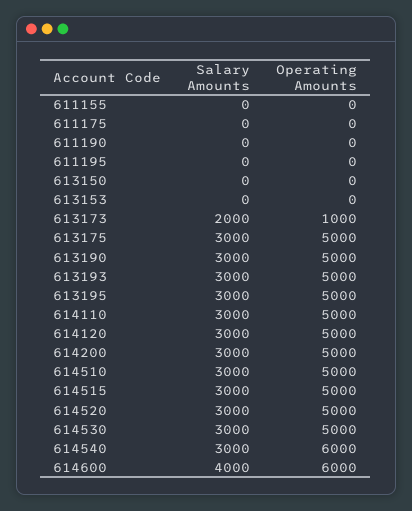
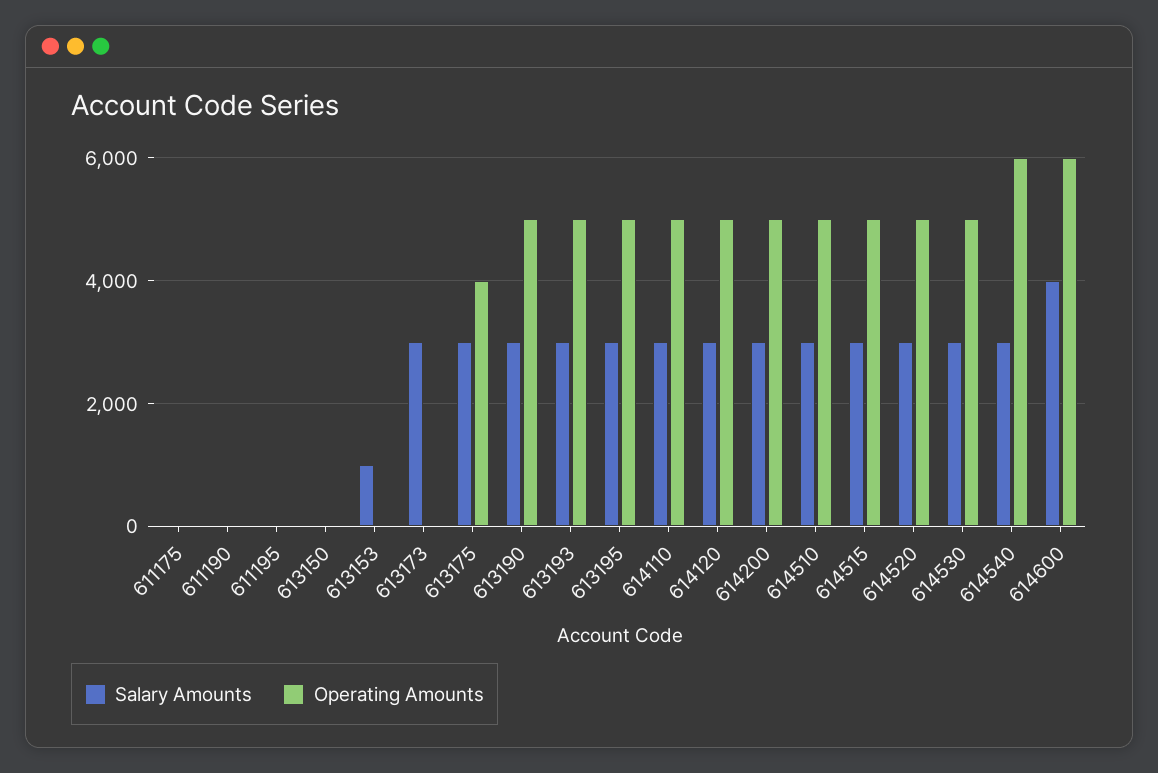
  {
    "Salary Amounts": {
-     "611155": 0,
      "611175": 0,
      "611190": 0,
      "611195": 0,
      "613150": 0,
-     "613153": 0,
+     "613153": 1000,
-     "613173": 2000,
+     "613173": 3000,
      "613175": 3000,
      "613190": 3000,
      "613193": 3000,
      "613195": 3000,
      "614110": 3000,
      "614120": 3000,
      "614200": 3000,
      "614510": 3000,
      "614515": 3000,
      "614520": 3000,
      "614530": 3000,
      "614540": 3000,
      "614600": 4000
    },
    "Operating Amounts": {
-     "611155": 0,
      "611175": 0,
      "611190": 0,
      "611195": 0,
      "613150": 0,
      "613153": 0,
-     "613173": 1000,
+     "613173": 0,
-     "613175": 5000,
+     "613175": 4000,
      "613190": 5000,
      "613193": 5000,
      "613195": 5000,
      "614110": 5000,
      "614120": 5000,
      "614200": 5000,
      "614510": 5000,
      "614515": 5000,
      "614520": 5000,
      "614530": 5000,
      "614540": 6000,
      "614600": 6000
    }
  }

